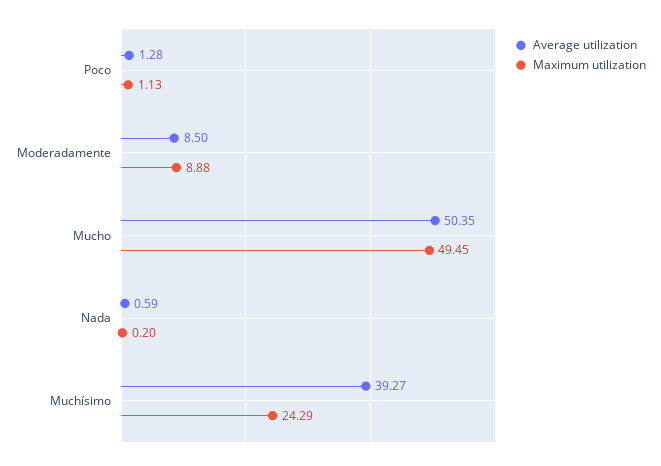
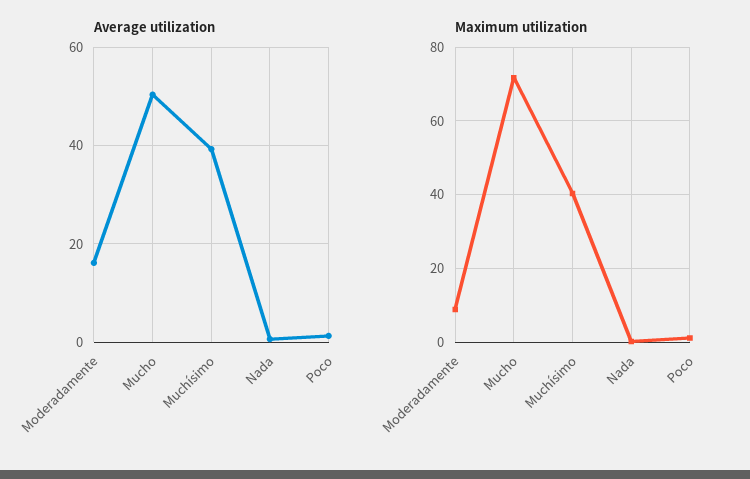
  {
    "Average utilization": {
      "Poco": 1.28,
-     "Moderadamente": 8.5,
+     "Moderadamente": 16,
      "Mucho": 50.35,
      "Nada": 0.59,
      "Muchísimo": 39.27
    },
    "Maximum utilization": {
      "Poco": 1.13,
      "Moderadamente": 8.88,
-     "Mucho": 49.45,
+     "Mucho": 72,
      "Nada": 0.2,
-     "Muchísimo": 24.29
+     "Muchísimo": 40
    }
  }

